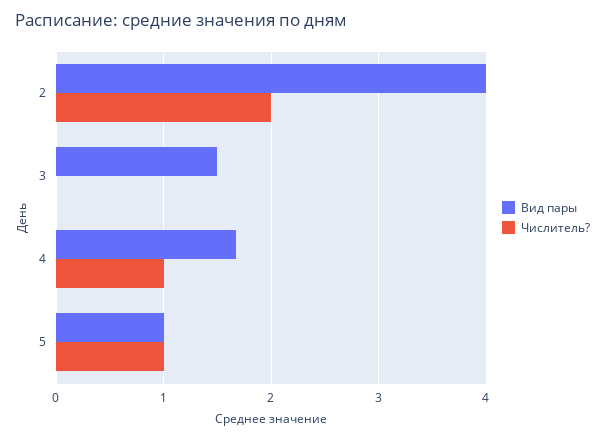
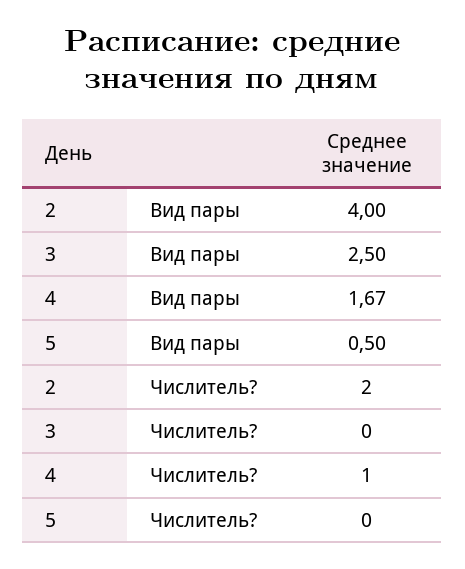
  {
    "Вид пары": {
      "2": 4,
-     "3": 1.5,
+     "3": 2.5,
      "4": 1.67,
-     "5": 1
+     "5": 0.5
    },
    "Числитель?": {
      "2": 2,
      "3": 0,
      "4": 1,
-     "5": 1
+     "5": 0
    }
  }

